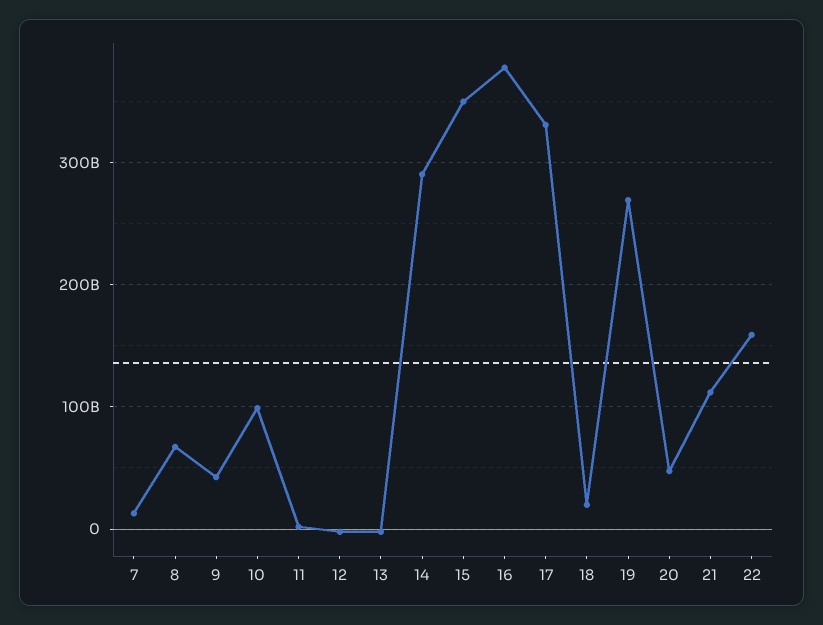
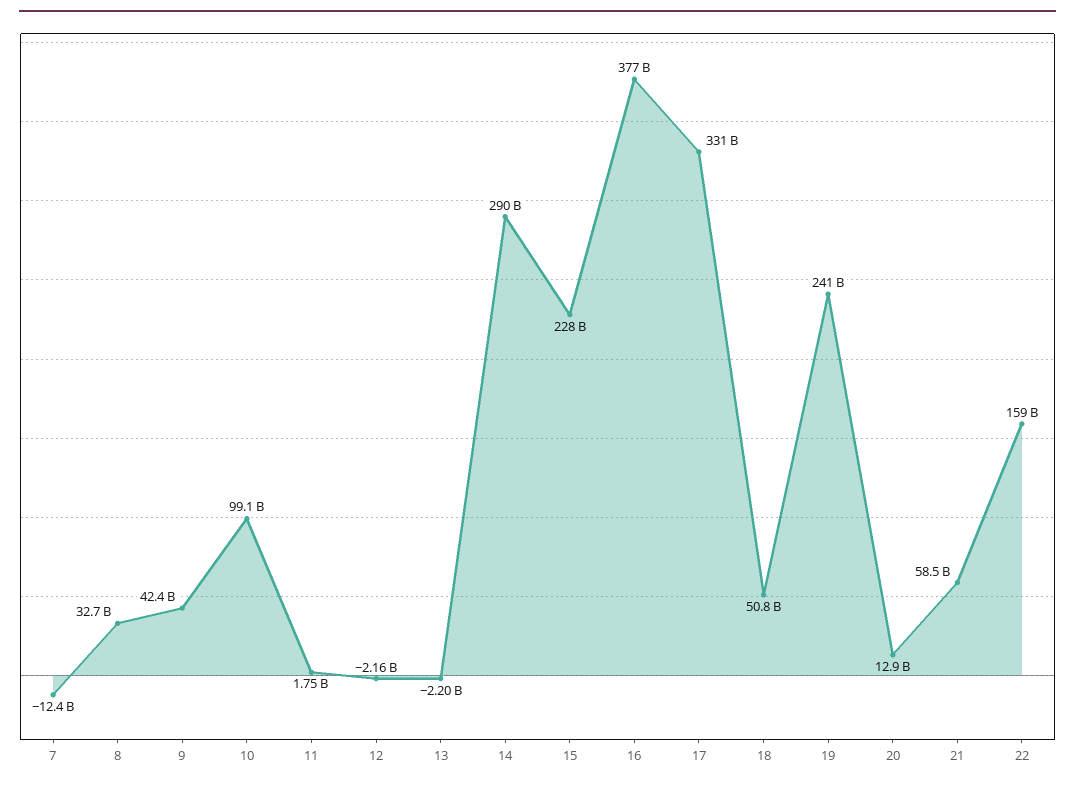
  {
-   "7": 10000000000,
+   "7": -12400000000,
-   "8": 70000000000,
+   "8": 32700000000,
    "9": 42400000000,
    "10": 99100000000,
    "11": 1750000000,
    "12": -2160000000,
    "13": -2200000000,
    "14": 290000000000,
-   "15": 350000000000,
+   "15": 228000000000,
    "16": 377000000000,
    "17": 331000000000,
-   "18": 20000000000,
+   "18": 50800000000,
-   "19": 270000000000,
+   "19": 241000000000,
-   "20": 50000000000,
+   "20": 12900000000,
-   "21": 110000000000,
+   "21": 58500000000,
    "22": 159000000000
  }

